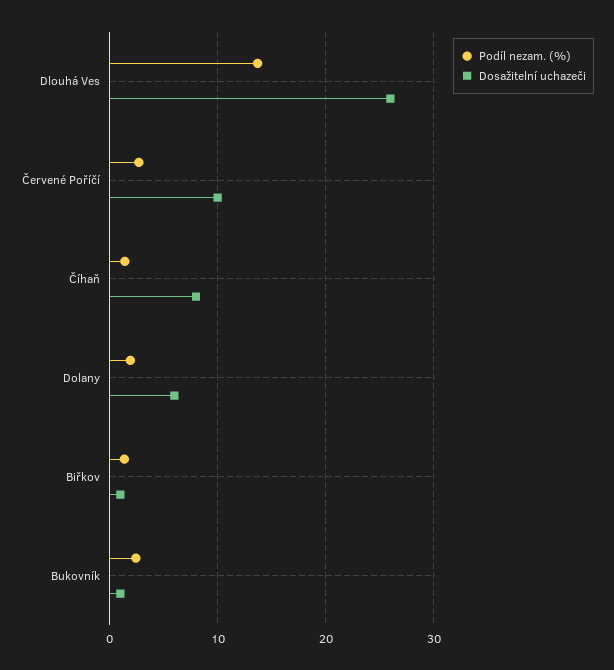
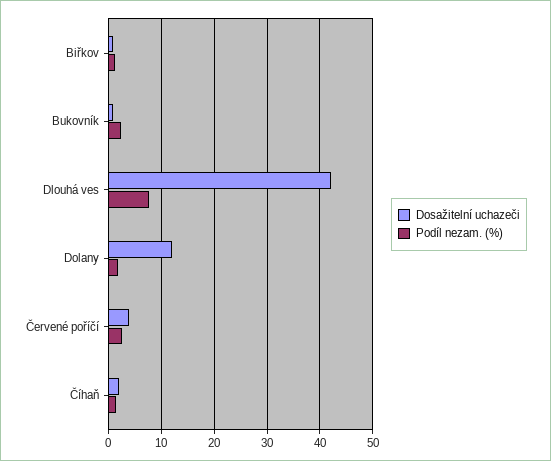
  {
    "Podíl nezam. (%)": {
-     "Dlouhá Ves": 14,
+     "Dlouhá Ves": 8,
      "Červené Poříčí": 3,
      "Číhaň": 1,
      "Dolany": 2,
      "Biřkov": 1,
      "Bukovník": 2
    },
    "Dosažitelní uchazeči": {
-     "Dlouhá Ves": 26,
+     "Dlouhá Ves": 42,
-     "Červené Poříčí": 10,
+     "Červené Poříčí": 4,
-     "Číhaň": 8,
+     "Číhaň": 2,
-     "Dolany": 6,
+     "Dolany": 12,
      "Biřkov": 1,
      "Bukovník": 1
    }
  }

